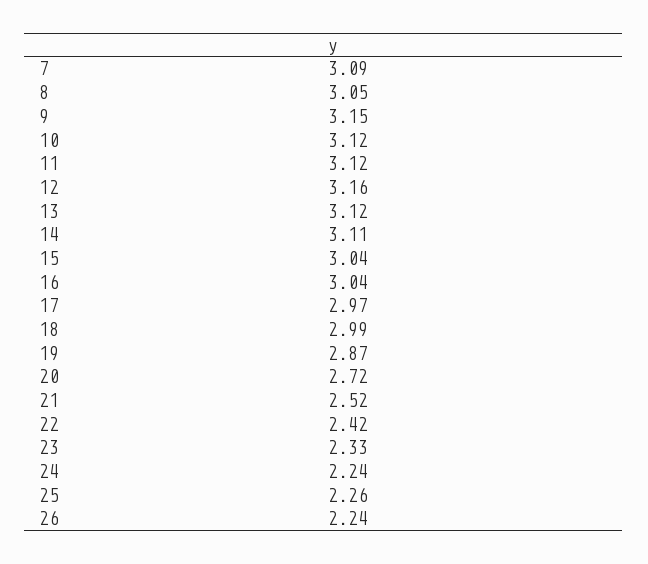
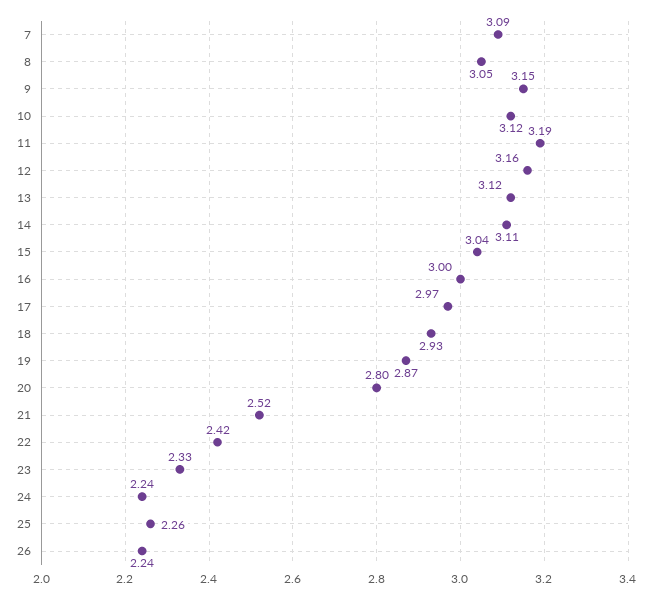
  {
    "7": 3.09,
    "8": 3.05,
    "9": 3.15,
    "10": 3.12,
-   "11": 3.12,
+   "11": 3.19,
    "12": 3.16,
    "13": 3.12,
    "14": 3.11,
    "15": 3.04,
-   "16": 3.04,
+   "16": 3,
    "17": 2.97,
-   "18": 2.99,
+   "18": 2.93,
    "19": 2.87,
-   "20": 2.72,
+   "20": 2.8,
    "21": 2.52,
    "22": 2.42,
    "23": 2.33,
    "24": 2.24,
    "25": 2.26,
    "26": 2.24
  }

